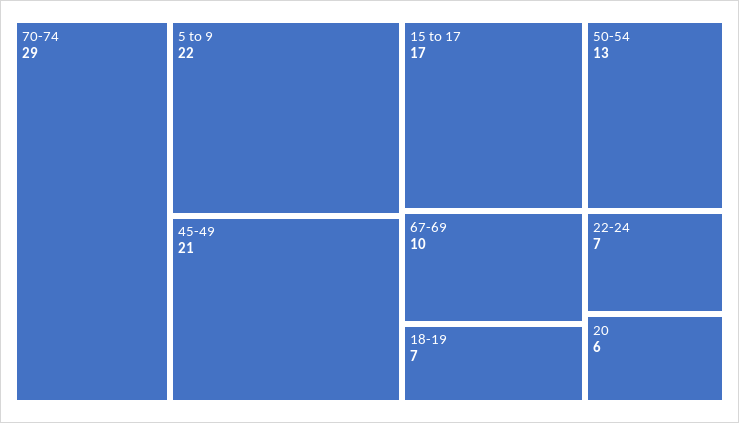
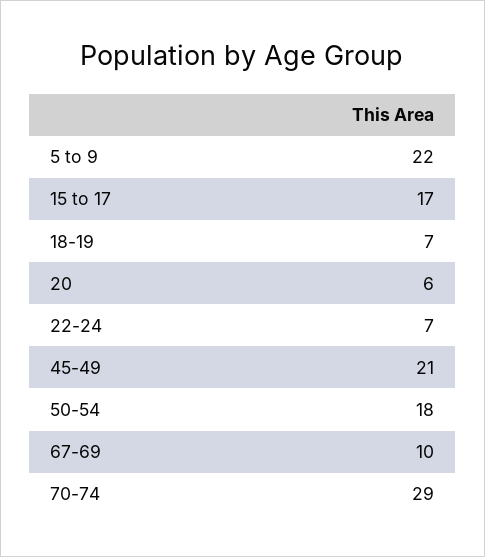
  {
    "70-74": 29,
    "5 to 9": 22,
    "45-49": 21,
    "15 to 17": 17,
-   "50-54": 13,
+   "50-54": 18,
    "67-69": 10,
    "18-19": 7,
    "22-24": 7,
    "20": 6
  }

